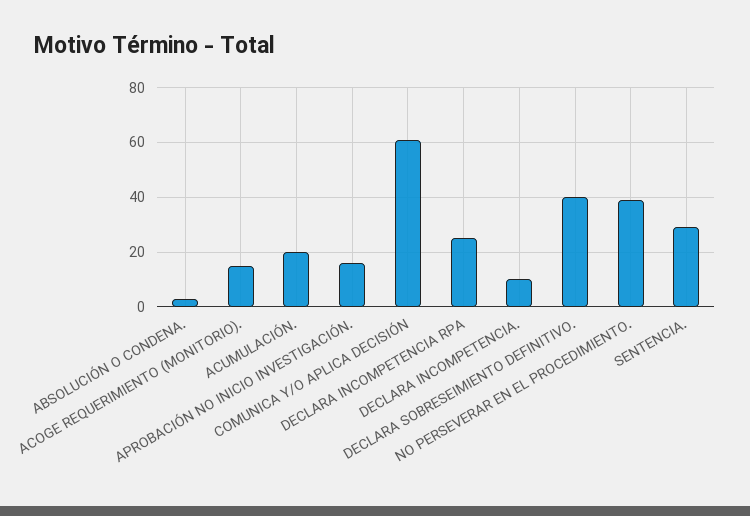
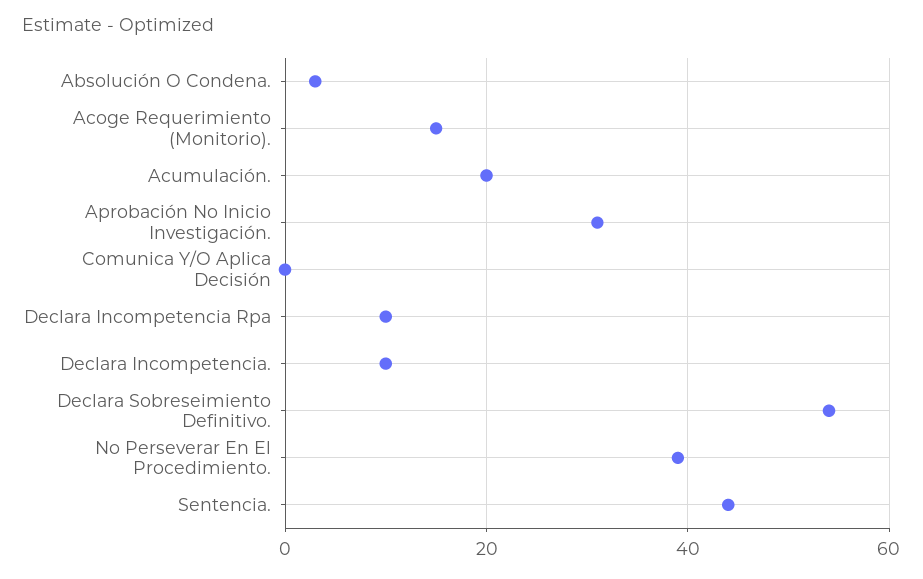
  {
    "ABSOLUCIÓN O CONDENA.": 5,
    "ACOGE REQUERIMIENTO (MONITORIO).": 15,
    "ACUMULACIÓN.": 20,
-   "APROBACIÓN NO INICIO INVESTIGACIÓN.": 15,
+   "APROBACIÓN NO INICIO INVESTIGACIÓN.": 30,
-   "COMUNICA Y/O APLICA DECISIÓN": 60,
+   "COMUNICA Y/O APLICA DECISIÓN": 0,
-   "DECLARA INCOMPETENCIA RPA": 25,
+   "DECLARA INCOMPETENCIA RPA": 10,
    "DECLARA INCOMPETENCIA.": 10,
-   "DECLARA SOBRESEIMIENTO DEFINITIVO.": 40,
+   "DECLARA SOBRESEIMIENTO DEFINITIVO.": 55,
    "NO PERSEVERAR EN EL PROCEDIMIENTO.": 40,
-   "SENTENCIA.": 30
+   "SENTENCIA.": 45
  }

